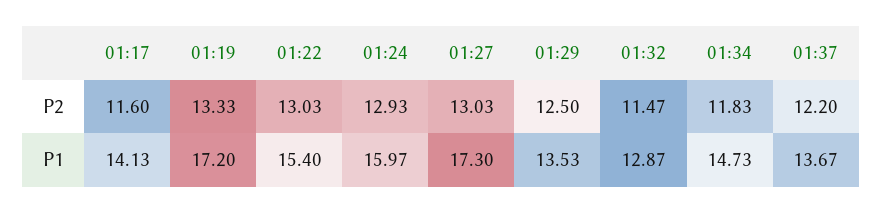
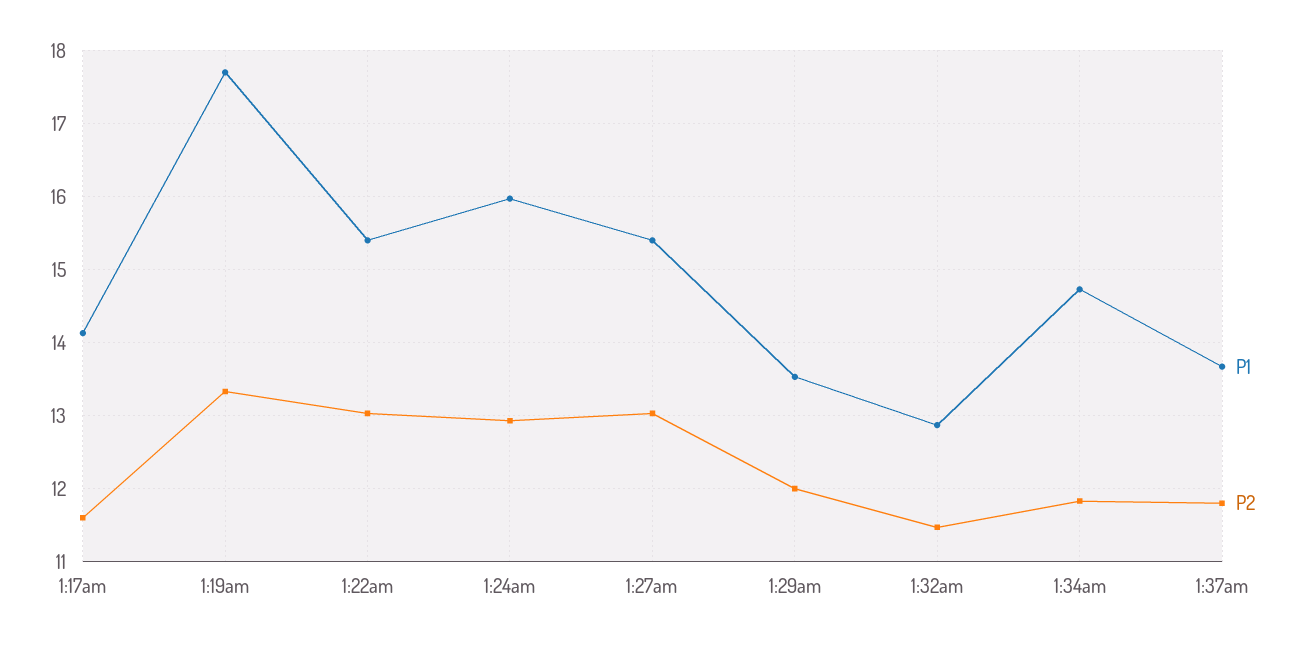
  {
    "P2": {
      "01:17": 11.6,
      "01:19": 13.33,
      "01:22": 13.03,
      "01:24": 12.93,
      "01:27": 13.03,
-     "01:29": 12.5,
+     "01:29": 12,
      "01:32": 11.47,
      "01:34": 11.83,
-     "01:37": 12.2
+     "01:37": 11.8
    },
    "P1": {
      "01:17": 14.13,
-     "01:19": 17.2,
+     "01:19": 17.7,
      "01:22": 15.4,
      "01:24": 15.97,
-     "01:27": 17.3,
+     "01:27": 15.4,
      "01:29": 13.53,
      "01:32": 12.87,
      "01:34": 14.73,
      "01:37": 13.67
    }
  }

